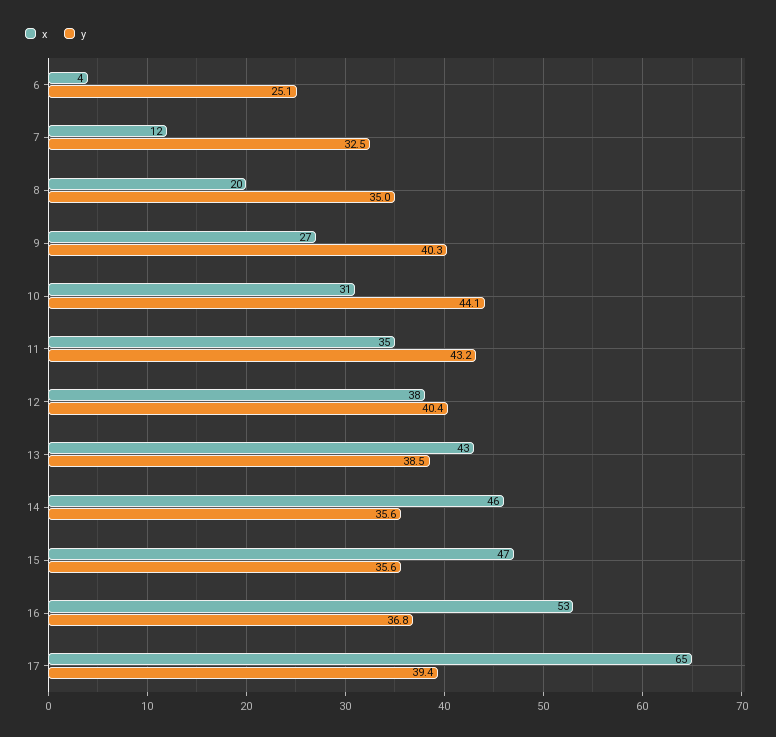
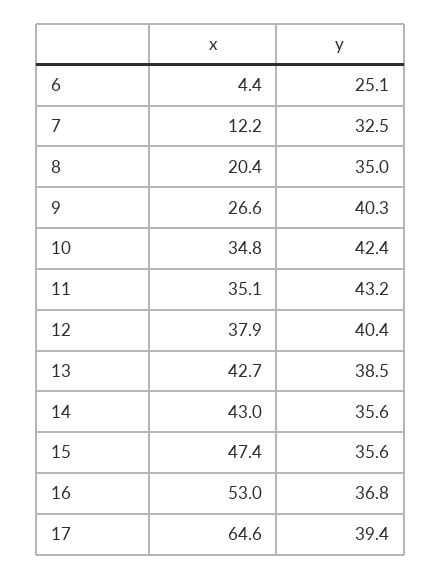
  {
    "x": {
      "6": 4.4,
      "7": 12.2,
      "8": 20.4,
      "9": 26.6,
-     "10": 31,
+     "10": 34.8,
      "11": 35.1,
      "12": 37.9,
      "13": 42.7,
-     "14": 46,
+     "14": 43,
      "15": 47.4,
      "16": 53,
      "17": 64.6
    },
    "y": {
      "6": 25.1,
      "7": 32.5,
      "8": 35,
      "9": 40.3,
-     "10": 44.1,
+     "10": 42.4,
      "11": 43.2,
      "12": 40.4,
      "13": 38.5,
      "14": 35.6,
      "15": 35.6,
      "16": 36.8,
      "17": 39.4
    }
  }

